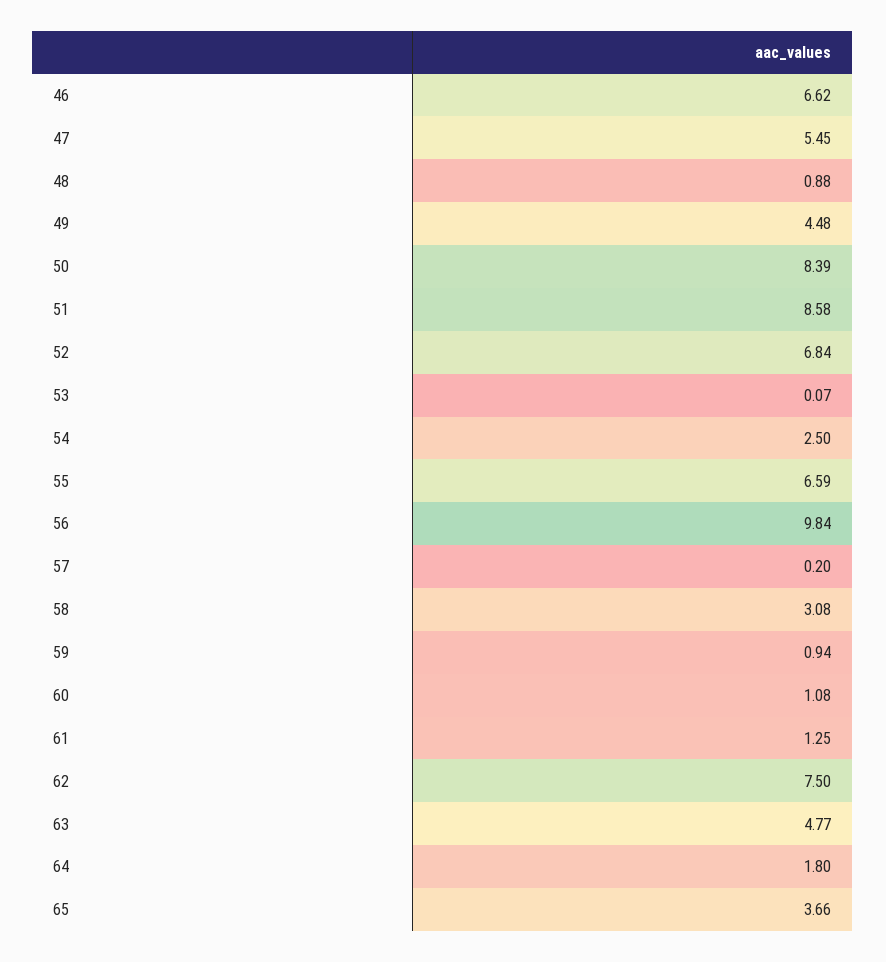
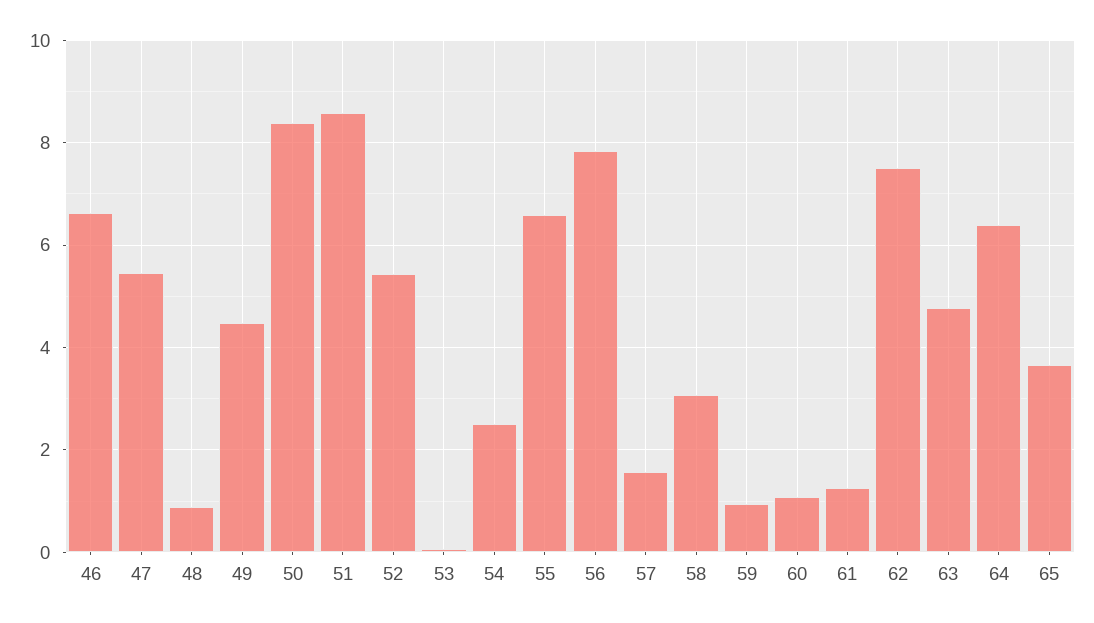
  {
    "46": 6.62,
    "47": 5.45,
    "48": 0.88,
    "49": 4.48,
    "50": 8.39,
    "51": 8.58,
-   "52": 6.84,
+   "52": 5.4,
    "53": 0.07,
    "54": 2.5,
    "55": 6.59,
-   "56": 9.84,
+   "56": 7.8,
-   "57": 0.2,
+   "57": 1.6,
    "58": 3.08,
    "59": 0.94,
    "60": 1.08,
    "61": 1.25,
    "62": 7.5,
    "63": 4.77,
-   "64": 1.8,
+   "64": 6.4,
    "65": 3.66
  }

